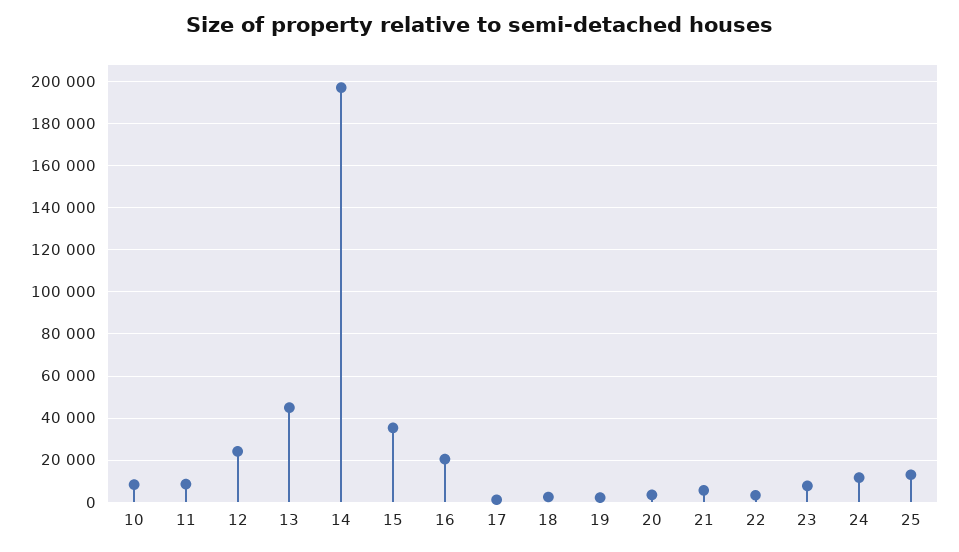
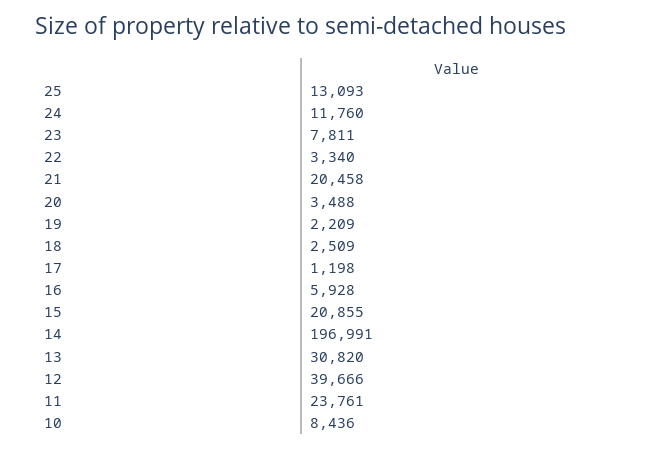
  {
    "10": 8436,
-   "11": 10000,
+   "11": 23761,
-   "12": 25000,
+   "12": 39666,
-   "13": 45000,
+   "13": 30820,
    "14": 196991,
-   "15": 35000,
+   "15": 20855,
-   "16": 20000,
+   "16": 5928,
    "17": 1198,
    "18": 2509,
    "19": 2209,
    "20": 3488,
-   "21": 5000,
+   "21": 20458,
    "22": 3340,
    "23": 7811,
    "24": 11760,
    "25": 13093
  }

